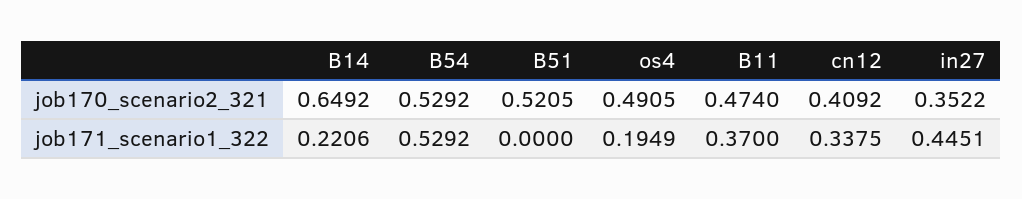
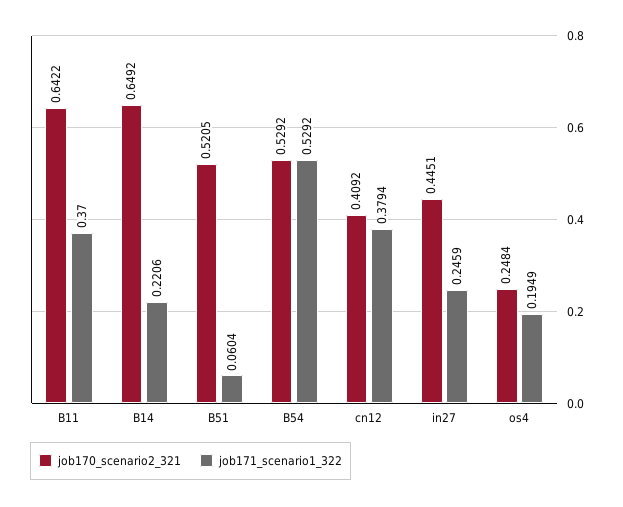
  {
    "job170_scenario2_321": {
      "B14": 0.6492,
      "B54": 0.5292,
      "B51": 0.5205,
-     "os4": 0.4905,
+     "os4": 0.2484,
-     "B11": 0.474,
+     "B11": 0.6422,
      "cn12": 0.4092,
-     "in27": 0.3522
+     "in27": 0.4451
    },
    "job171_scenario1_322": {
      "B14": 0.2206,
      "B54": 0.5292,
-     "B51": 0,
+     "B51": 0.0604,
      "os4": 0.1949,
      "B11": 0.37,
-     "cn12": 0.3375,
+     "cn12": 0.3794,
-     "in27": 0.4451
+     "in27": 0.2459
    }
  }

